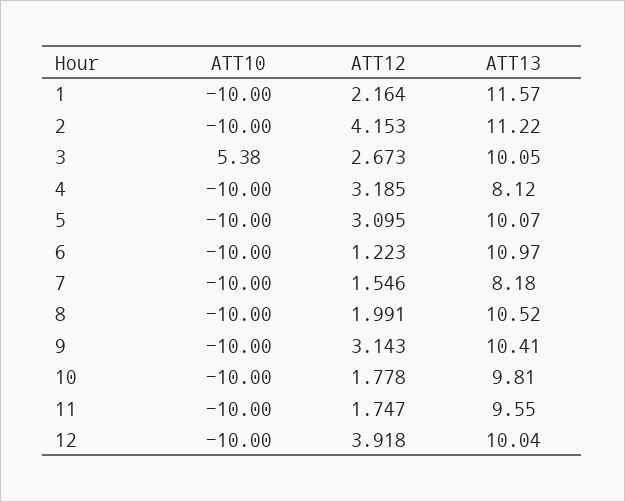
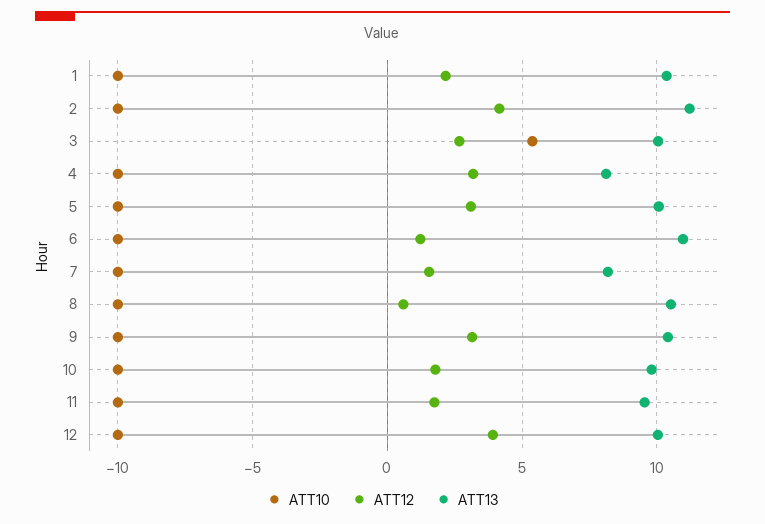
  {
    "ATT10": {
      "1": -10,
      "2": -10,
      "3": 5.38,
      "4": -10,
      "5": -10,
      "6": -10,
      "7": -10,
      "8": -10,
      "9": -10,
      "10": -10,
      "11": -10,
      "12": -10
    },
    "ATT12": {
      "1": 2.164,
      "2": 4.153,
      "3": 2.673,
      "4": 3.185,
      "5": 3.095,
      "6": 1.223,
      "7": 1.546,
-     "8": 1.991,
+     "8": 0.5,
      "9": 3.143,
      "10": 1.778,
      "11": 1.747,
      "12": 3.918
    },
    "ATT13": {
-     "1": 11.57,
+     "1": 10.5,
      "2": 11.22,
      "3": 10.05,
      "4": 8.12,
      "5": 10.07,
      "6": 10.97,
      "7": 8.18,
      "8": 10.52,
      "9": 10.41,
      "10": 9.81,
      "11": 9.55,
      "12": 10.04
    }
  }

